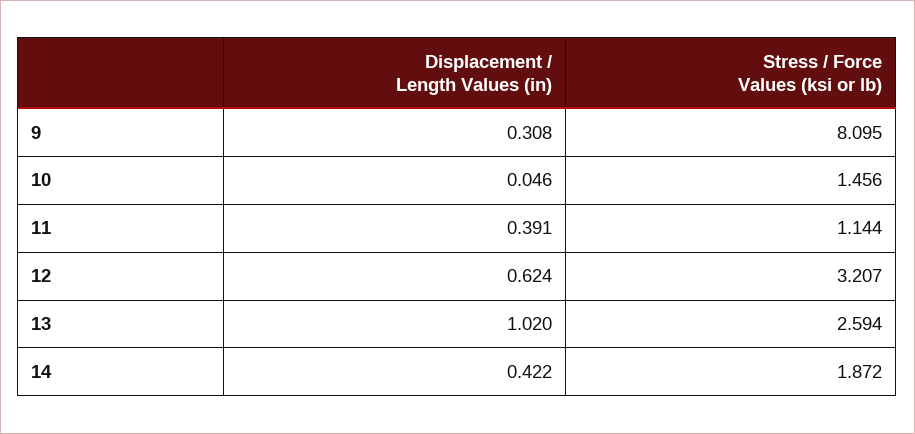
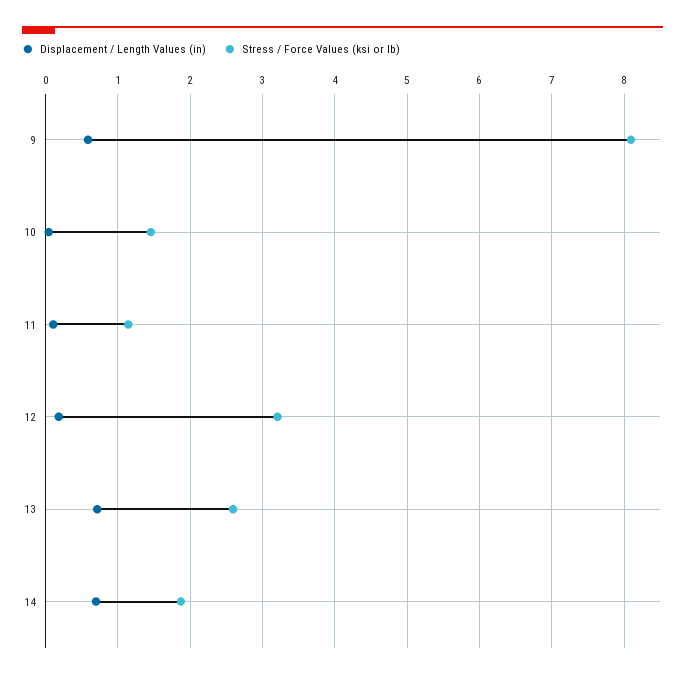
  {
    "Displacement / Length Values (in)": {
-     "9": 0.308,
+     "9": 0.6,
      "10": 0.046,
-     "11": 0.391,
+     "11": 0.1,
-     "12": 0.624,
+     "12": 0.2,
-     "13": 1.02,
+     "13": 0.7,
-     "14": 0.422
+     "14": 0.7
    },
    "Stress / Force Values (ksi or lb)": {
      "9": 8.095,
      "10": 1.456,
      "11": 1.144,
      "12": 3.207,
      "13": 2.594,
      "14": 1.872
    }
  }

